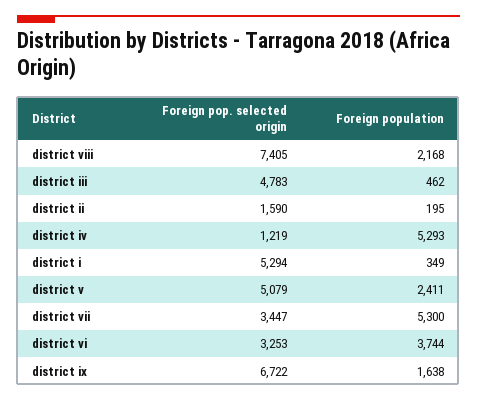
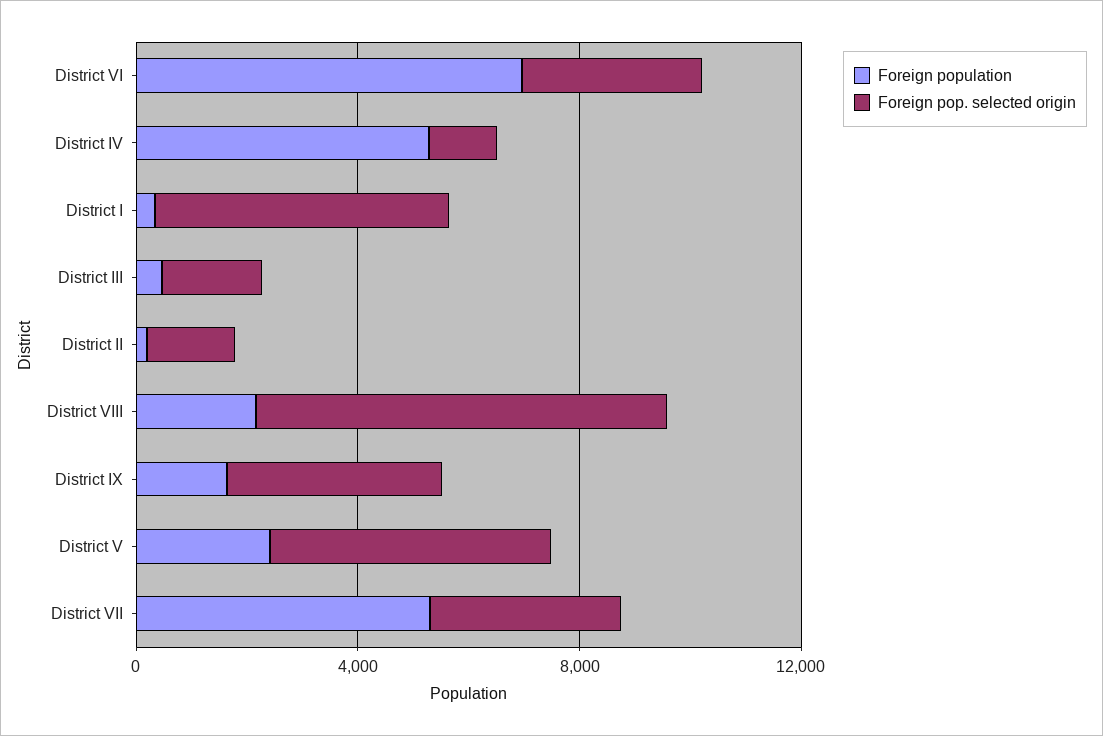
  {
    "Foreign pop. selected origin": {
      "district viii": 7405,
-     "district iii": 4783,
+     "district iii": 2000,
      "district ii": 1590,
      "district iv": 1219,
      "district i": 5294,
      "district v": 5079,
      "district vii": 3447,
      "district vi": 3253,
-     "district ix": 6722
+     "district ix": 4000
    },
    "Foreign population": {
      "district viii": 2168,
      "district iii": 462,
      "district ii": 195,
      "district iv": 5293,
      "district i": 349,
      "district v": 2411,
      "district vii": 5300,
-     "district vi": 3744,
+     "district vi": 7000,
      "district ix": 1638
    }
  }

